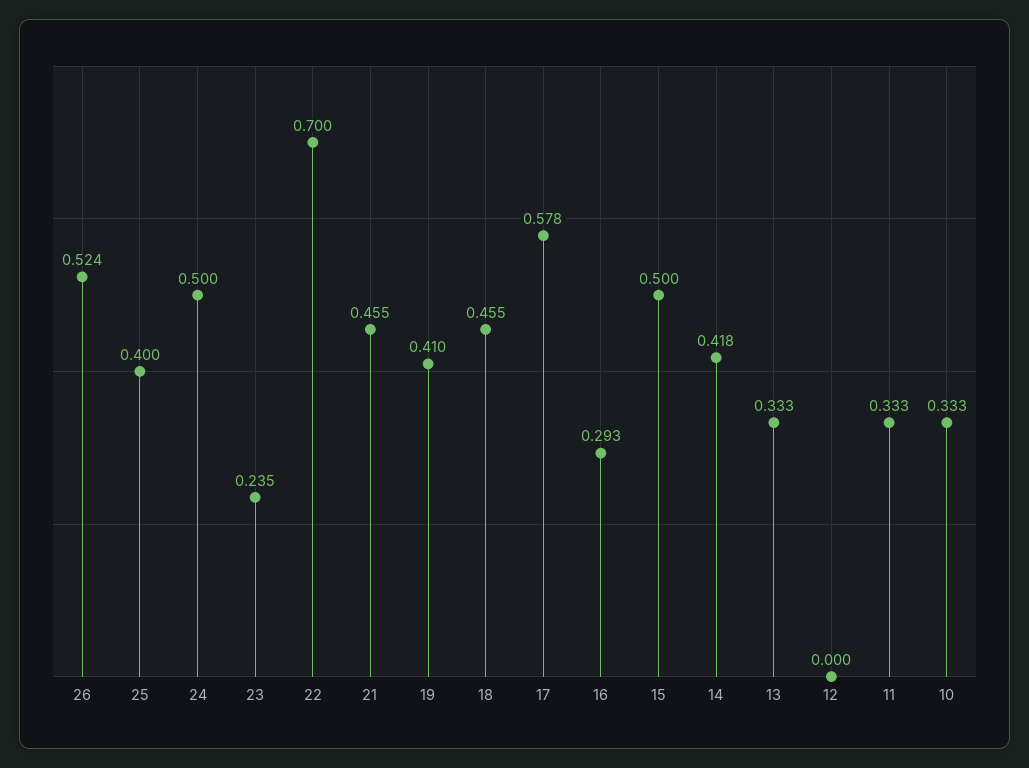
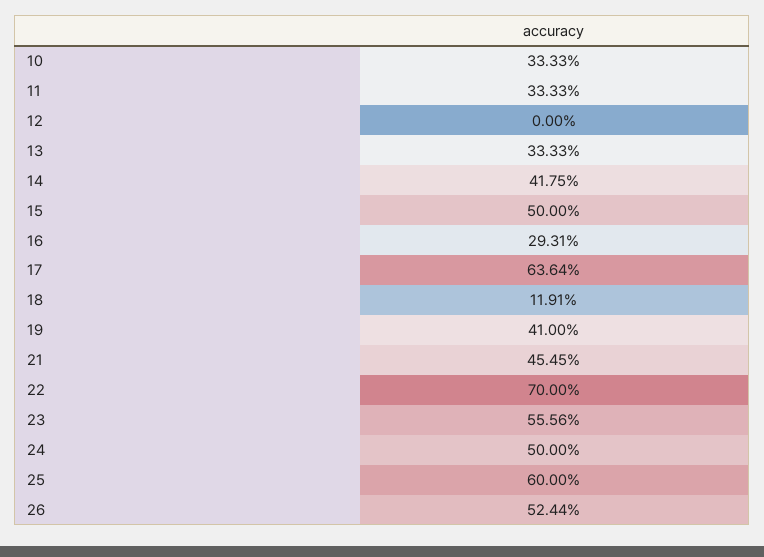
  {
    "26": 0.5244,
-   "25": 0.4,
+   "25": 0.6,
    "24": 0.5,
-   "23": 0.235,
+   "23": 0.5556,
    "22": 0.7,
    "21": 0.4545,
    "19": 0.41,
-   "18": 0.455,
+   "18": 0.1191,
-   "17": 0.578,
+   "17": 0.6364,
    "16": 0.2931,
    "15": 0.5,
    "14": 0.4175,
    "13": 0.3333,
    "12": 0,
    "11": 0.3333,
    "10": 0.3333
  }

